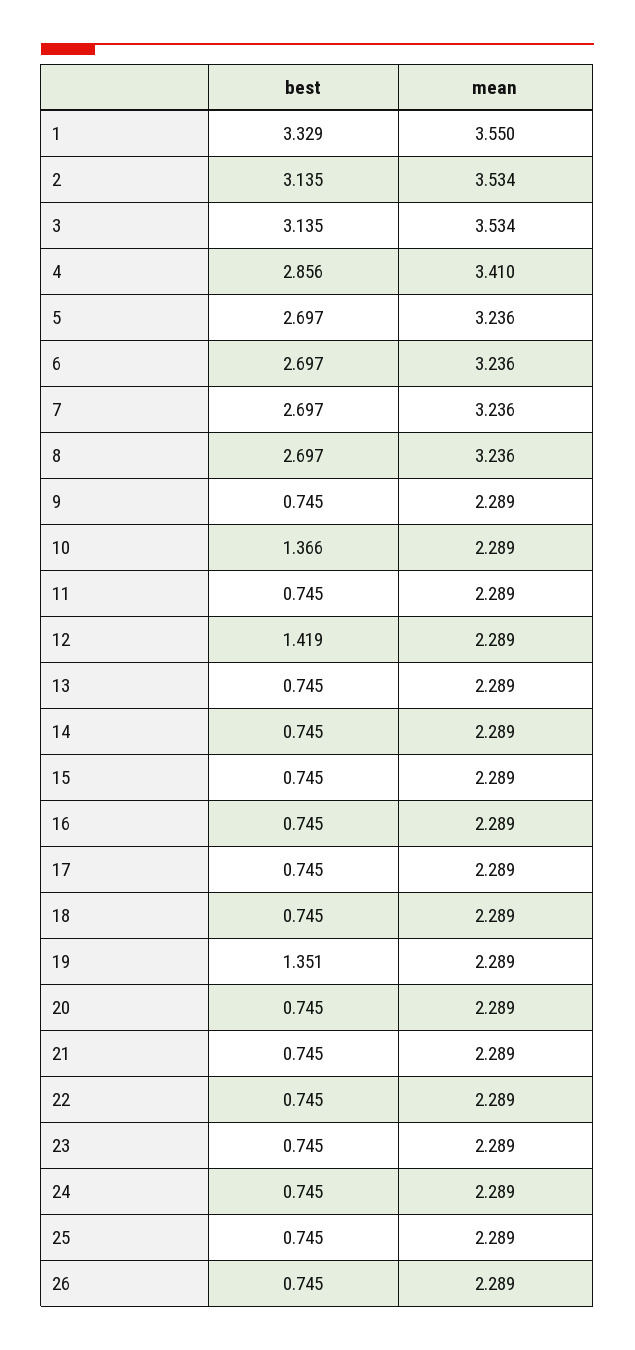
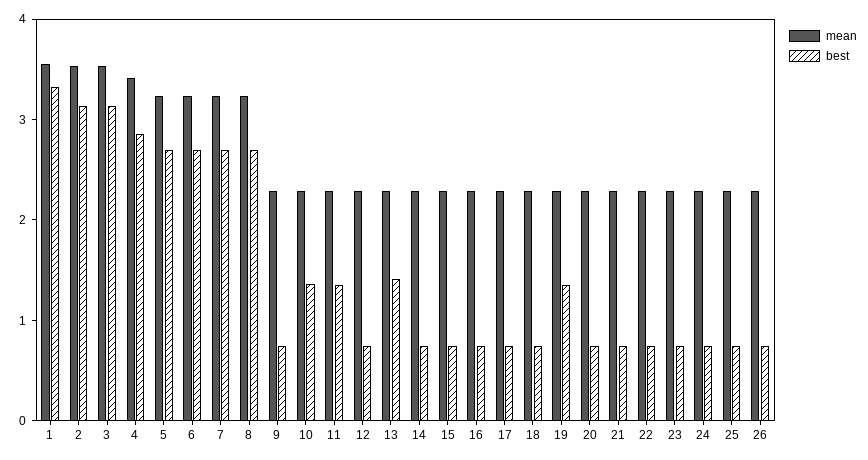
  {
    "best": {
      "1": 3.329,
      "2": 3.135,
      "3": 3.135,
      "4": 2.856,
      "5": 2.697,
      "6": 2.697,
      "7": 2.697,
      "8": 2.697,
      "9": 0.745,
      "10": 1.366,
-     "11": 0.745,
+     "11": 1.4,
-     "12": 1.419,
+     "12": 0.8,
-     "13": 0.745,
+     "13": 1.4,
      "14": 0.745,
      "15": 0.745,
      "16": 0.745,
      "17": 0.745,
      "18": 0.745,
      "19": 1.351,
      "20": 0.745,
      "21": 0.745,
      "22": 0.745,
      "23": 0.745,
      "24": 0.745,
      "25": 0.745,
      "26": 0.745
    },
    "mean": {
      "1": 3.55,
      "2": 3.534,
      "3": 3.534,
      "4": 3.41,
      "5": 3.236,
      "6": 3.236,
      "7": 3.236,
      "8": 3.236,
      "9": 2.289,
      "10": 2.289,
      "11": 2.289,
      "12": 2.289,
      "13": 2.289,
      "14": 2.289,
      "15": 2.289,
      "16": 2.289,
      "17": 2.289,
      "18": 2.289,
      "19": 2.289,
      "20": 2.289,
      "21": 2.289,
      "22": 2.289,
      "23": 2.289,
      "24": 2.289,
      "25": 2.289,
      "26": 2.289
    }
  }

